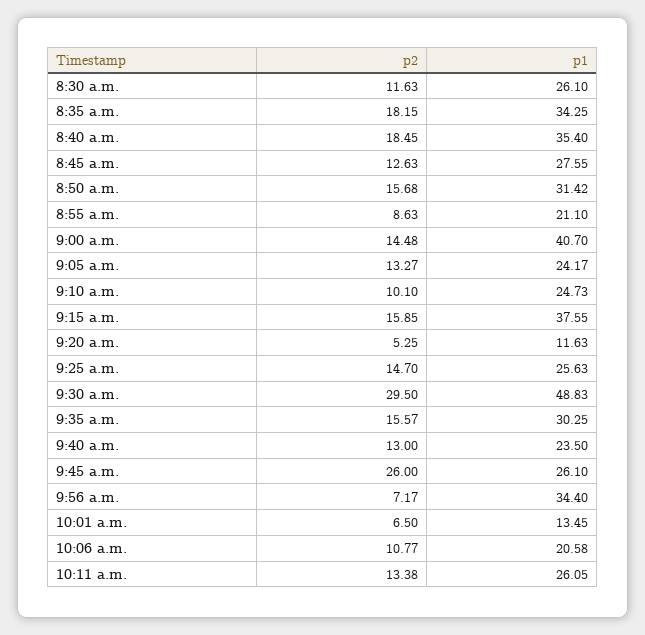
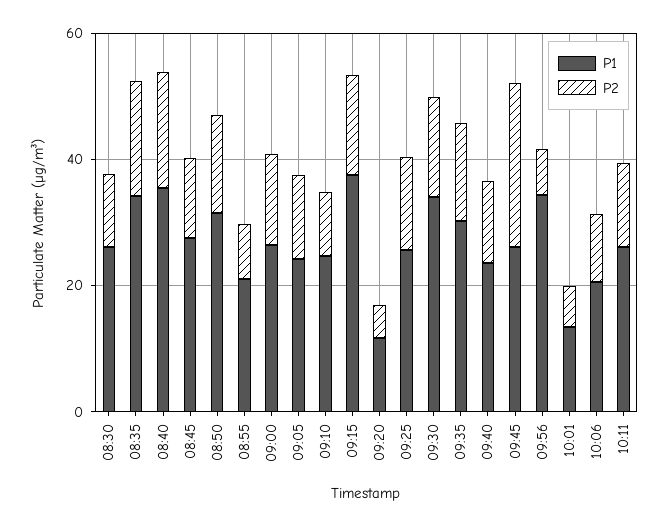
  {
    "p2": {
      "8:30 a.m.": 11.63,
      "8:35 a.m.": 18.15,
      "8:40 a.m.": 18.45,
      "8:45 a.m.": 12.63,
      "8:50 a.m.": 15.68,
      "8:55 a.m.": 8.63,
      "9:00 a.m.": 14.48,
      "9:05 a.m.": 13.27,
      "9:10 a.m.": 10.1,
      "9:15 a.m.": 15.85,
      "9:20 a.m.": 5.25,
      "9:25 a.m.": 14.7,
-     "9:30 a.m.": 29.5,
+     "9:30 a.m.": 15,
      "9:35 a.m.": 15.57,
      "9:40 a.m.": 13,
      "9:45 a.m.": 26,
      "9:56 a.m.": 7.17,
      "10:01 a.m.": 6.5,
      "10:06 a.m.": 10.77,
      "10:11 a.m.": 13.38
    },
    "p1": {
      "8:30 a.m.": 26.1,
      "8:35 a.m.": 34.25,
      "8:40 a.m.": 35.4,
      "8:45 a.m.": 27.55,
      "8:50 a.m.": 31.42,
      "8:55 a.m.": 21.1,
-     "9:00 a.m.": 40.7,
+     "9:00 a.m.": 25,
      "9:05 a.m.": 24.17,
      "9:10 a.m.": 24.73,
      "9:15 a.m.": 37.55,
      "9:20 a.m.": 11.63,
      "9:25 a.m.": 25.63,
-     "9:30 a.m.": 48.83,
+     "9:30 a.m.": 35,
      "9:35 a.m.": 30.25,
      "9:40 a.m.": 23.5,
      "9:45 a.m.": 26.1,
      "9:56 a.m.": 34.4,
      "10:01 a.m.": 13.45,
      "10:06 a.m.": 20.58,
      "10:11 a.m.": 26.05
    }
  }

